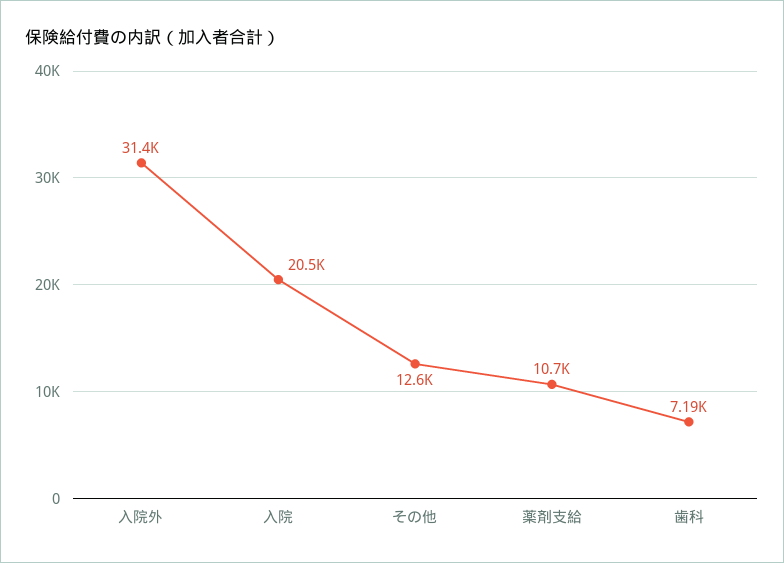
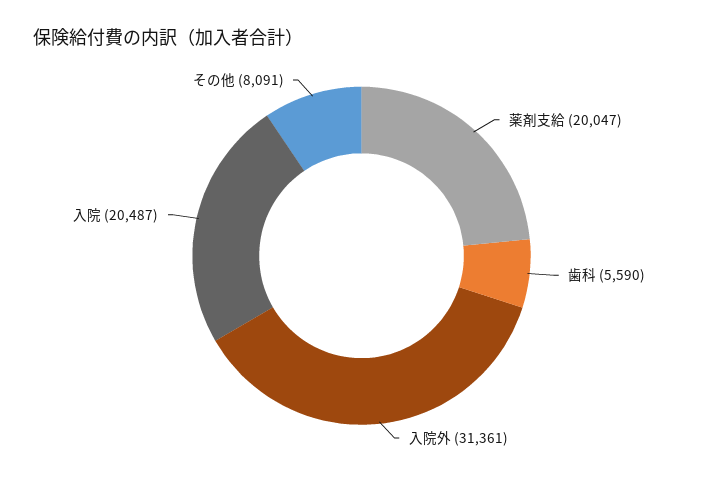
  {
    "入院外": 31361,
    "入院": 20487,
-   "その他": 12600,
+   "その他": 8091,
-   "薬剤支給": 10700,
+   "薬剤支給": 20047,
-   "歯科": 7190
+   "歯科": 5590
  }

